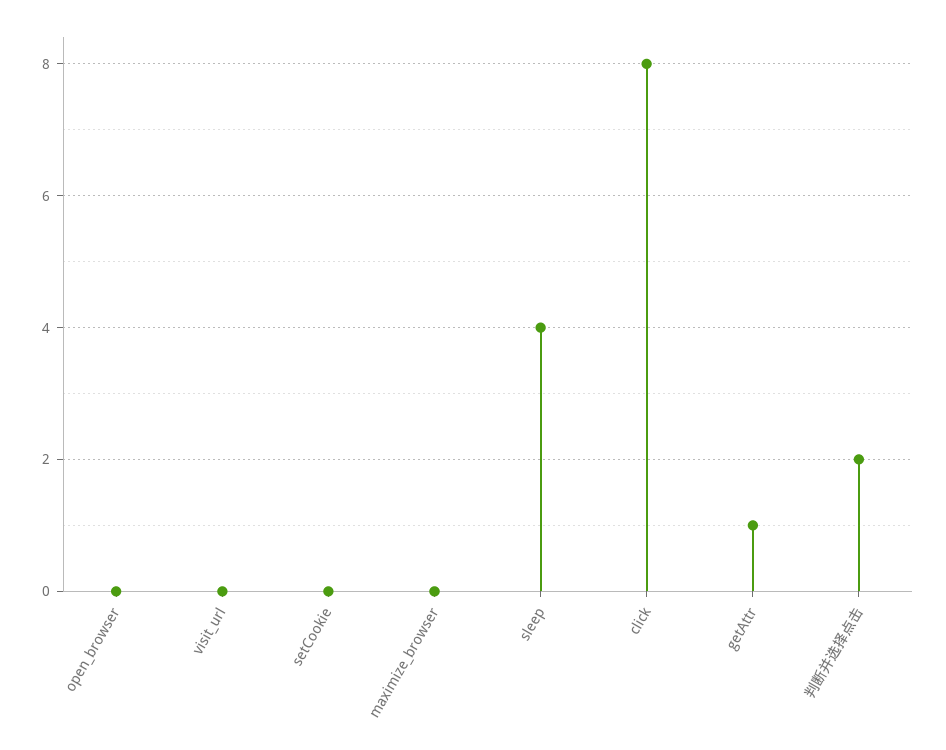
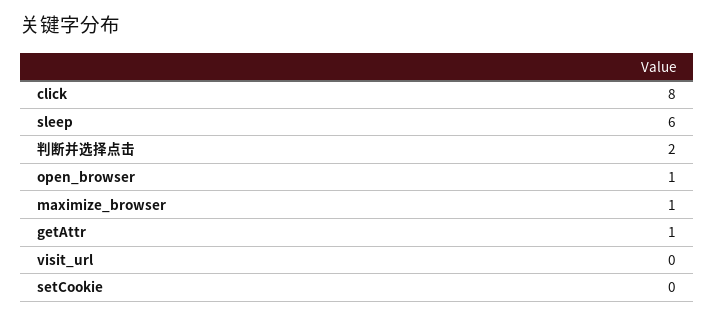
  {
-   "open_browser": 0,
+   "open_browser": 1,
    "visit_url": 0,
    "setCookie": 0,
-   "maximize_browser": 0,
+   "maximize_browser": 1,
-   "sleep": 4,
+   "sleep": 6,
    "click": 8,
    "getAttr": 1,
    "判断并选择点击": 2
  }

